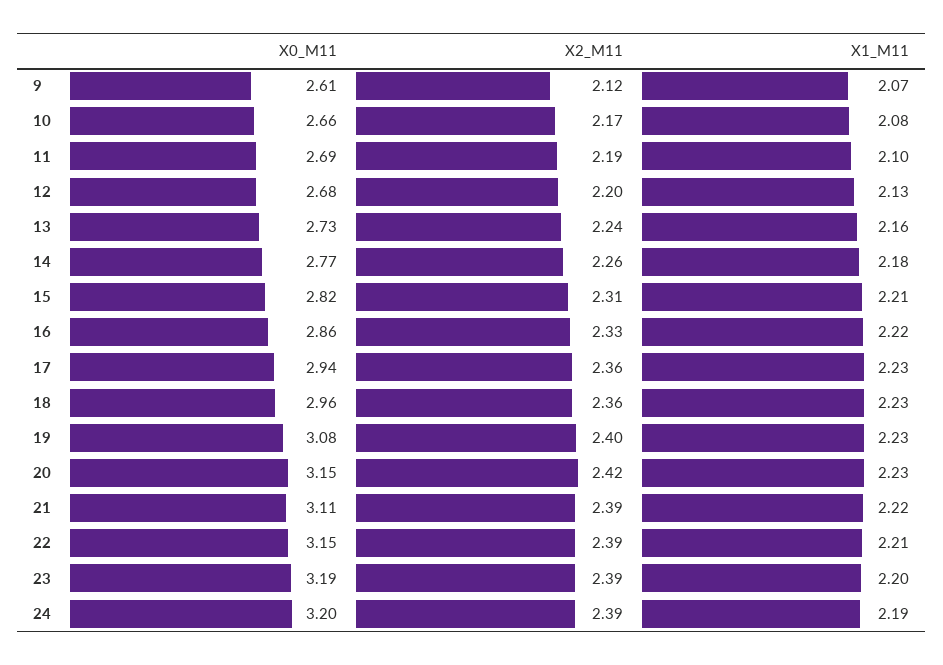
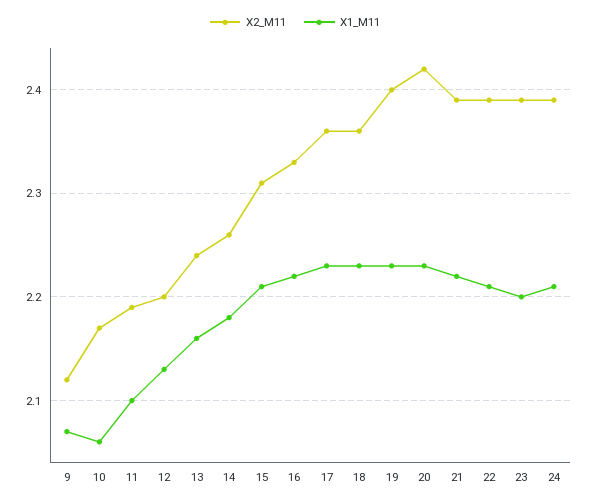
  {
-   "X0_M11": {
-     "9": 2.61,
-     "10": 2.66,
-     "11": 2.69,
-     "12": 2.68,
-     "13": 2.73,
-     "14": 2.77,
-     "15": 2.82,
-     "16": 2.86,
-     "17": 2.94,
-     "18": 2.96,
-     "19": 3.08,
-     "20": 3.15,
-     "21": 3.11,
-     "22": 3.15,
-     "23": 3.19,
-     "24": 3.2
-   },
    "X2_M11": {
      "9": 2.12,
      "10": 2.17,
      "11": 2.19,
      "12": 2.2,
      "13": 2.24,
      "14": 2.26,
      "15": 2.31,
      "16": 2.33,
      "17": 2.36,
      "18": 2.36,
      "19": 2.4,
      "20": 2.42,
      "21": 2.39,
      "22": 2.39,
      "23": 2.39,
      "24": 2.39
    },
    "X1_M11": {
      "9": 2.07,
-     "10": 2.08,
+     "10": 2.06,
      "11": 2.1,
      "12": 2.13,
      "13": 2.16,
      "14": 2.18,
      "15": 2.21,
      "16": 2.22,
      "17": 2.23,
      "18": 2.23,
      "19": 2.23,
      "20": 2.23,
      "21": 2.22,
      "22": 2.21,
      "23": 2.2,
-     "24": 2.19
+     "24": 2.21
    }
  }

